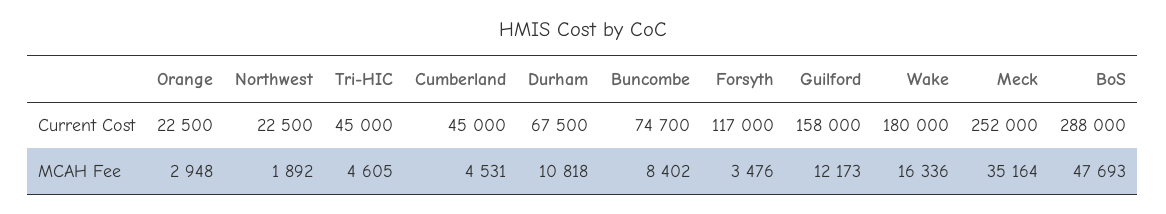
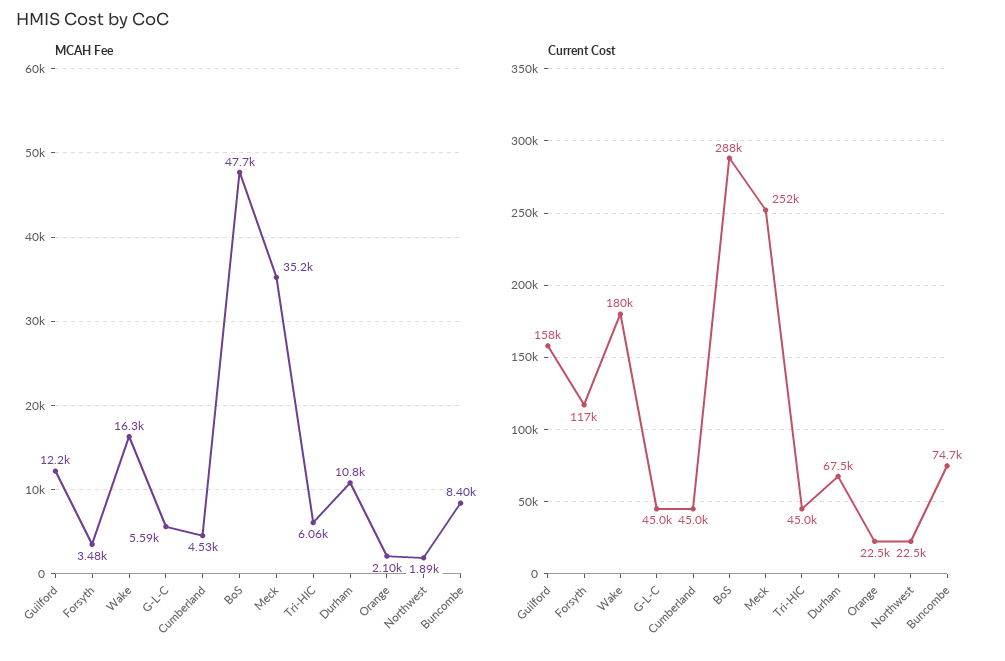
  {
    "Current Cost": {
      "Orange": 22500,
      "Northwest": 22500,
      "Tri-HIC": 45000,
      "Cumberland": 45000,
      "Durham": 67500,
      "Buncombe": 74700,
      "Forsyth": 117000,
      "Guilford": 158000,
      "Wake": 180000,
      "Meck": 252000,
-     "BoS": 288000
+     "BoS": 288000,
+     "G-L-C": 45000
    },
    "MCAH Fee": {
-     "Orange": 2948,
+     "Orange": 2100,
      "Northwest": 1892,
-     "Tri-HIC": 4605,
+     "Tri-HIC": 6060,
      "Cumberland": 4531,
      "Durham": 10818,
      "Buncombe": 8402,
      "Forsyth": 3476,
      "Guilford": 12173,
      "Wake": 16336,
      "Meck": 35164,
-     "BoS": 47693
+     "BoS": 47693,
+     "G-L-C": 5590
    }
  }

